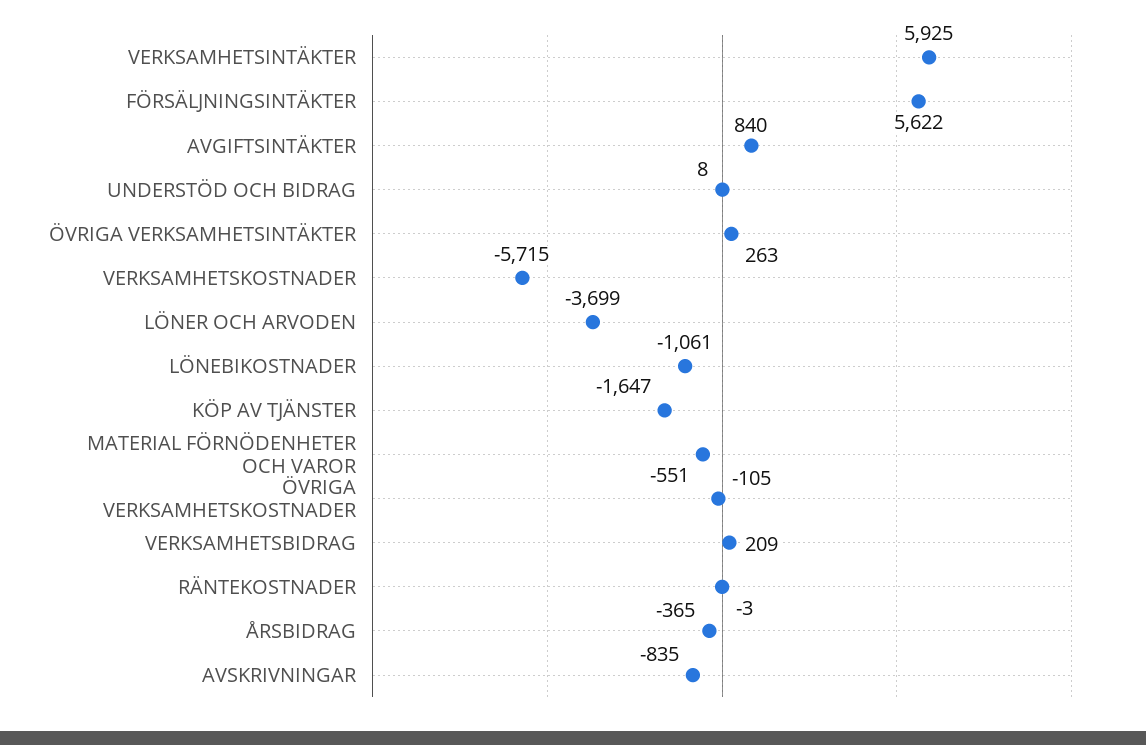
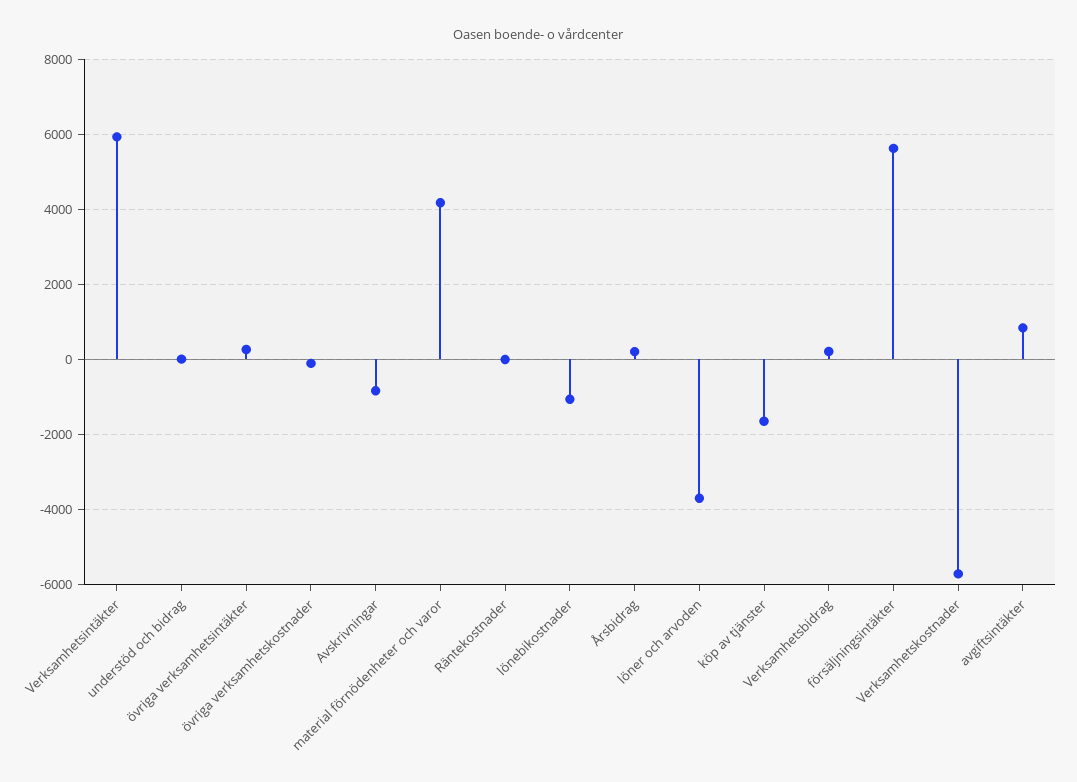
  {
    "VERKSAMHETSINTÄKTER": 5925,
    "FÖRSÄLJNINGSINTÄKTER": 5622,
    "AVGIFTSINTÄKTER": 840,
    "UNDERSTÖD OCH BIDRAG": 8,
    "ÖVRIGA VERKSAMHETSINTÄKTER": 263,
    "VERKSAMHETSKOSTNADER": -5715,
    "LÖNER OCH ARVODEN": -3699,
    "LÖNEBIKOSTNADER": -1061,
    "KÖP AV TJÄNSTER": -1647,
-   "MATERIAL FÖRNÖDENHETER OCH VAROR": -551,
+   "MATERIAL FÖRNÖDENHETER OCH VAROR": 4200,
    "ÖVRIGA VERKSAMHETSKOSTNADER": -105,
    "VERKSAMHETSBIDRAG": 209,
    "RÄNTEKOSTNADER": -3,
-   "ÅRSBIDRAG": -365,
+   "ÅRSBIDRAG": 200,
    "AVSKRIVNINGAR": -835
  }

